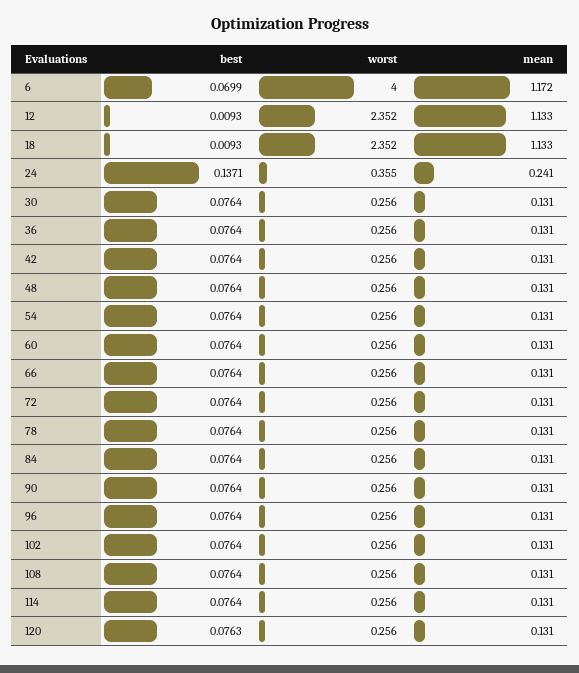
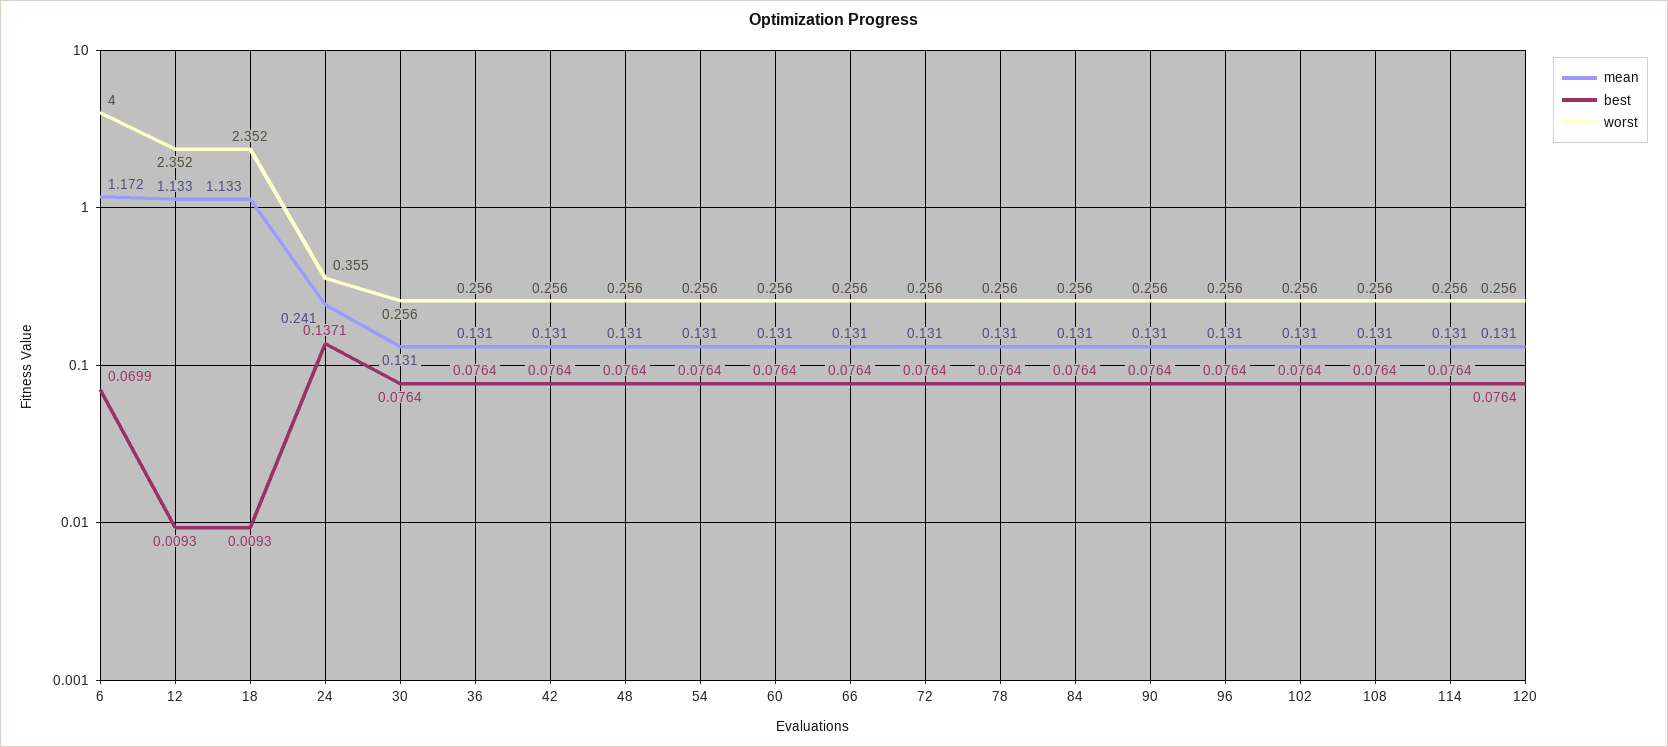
  {
    "best": {
      "6": 0.0699,
      "12": 0.0093,
      "18": 0.0093,
      "24": 0.1371,
      "30": 0.0764,
      "36": 0.0764,
      "42": 0.0764,
      "48": 0.0764,
      "54": 0.0764,
      "60": 0.0764,
      "66": 0.0764,
      "72": 0.0764,
      "78": 0.0764,
      "84": 0.0764,
      "90": 0.0764,
      "96": 0.0764,
      "102": 0.0764,
      "108": 0.0764,
      "114": 0.0764,
-     "120": 0.0763
+     "120": 0.0764
    },
    "worst": {
      "6": 4,
      "12": 2.352,
      "18": 2.352,
      "24": 0.355,
      "30": 0.256,
      "36": 0.256,
      "42": 0.256,
      "48": 0.256,
      "54": 0.256,
      "60": 0.256,
      "66": 0.256,
      "72": 0.256,
      "78": 0.256,
      "84": 0.256,
      "90": 0.256,
      "96": 0.256,
      "102": 0.256,
      "108": 0.256,
      "114": 0.256,
      "120": 0.256
    },
    "mean": {
      "6": 1.172,
      "12": 1.133,
      "18": 1.133,
      "24": 0.241,
      "30": 0.131,
      "36": 0.131,
      "42": 0.131,
      "48": 0.131,
      "54": 0.131,
      "60": 0.131,
      "66": 0.131,
      "72": 0.131,
      "78": 0.131,
      "84": 0.131,
      "90": 0.131,
      "96": 0.131,
      "102": 0.131,
      "108": 0.131,
      "114": 0.131,
      "120": 0.131
    }
  }

